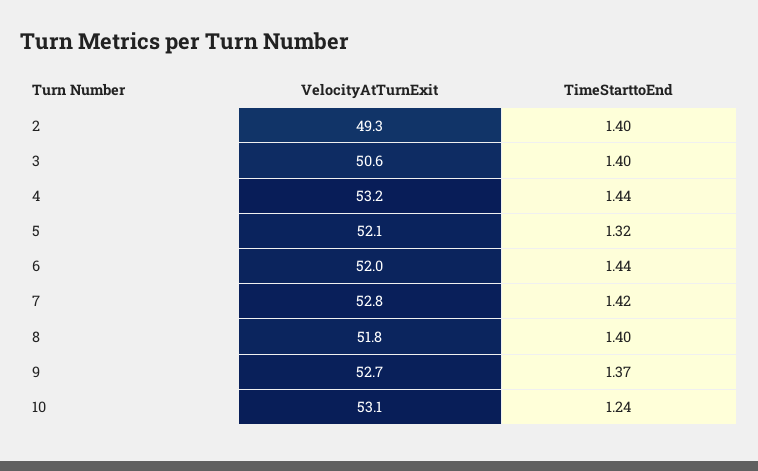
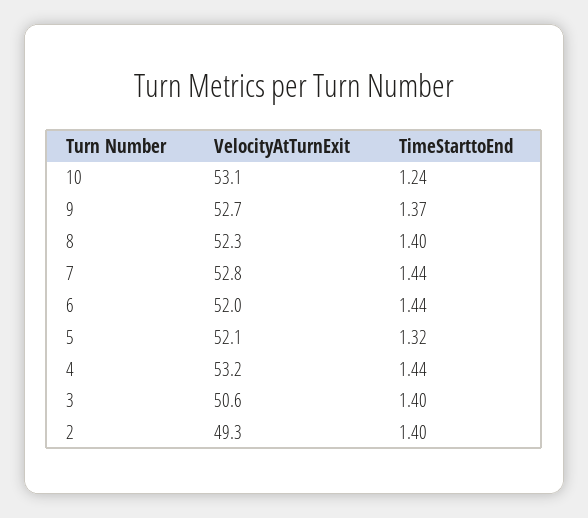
  {
    "VelocityAtTurnExit": {
      "2": 49.3,
      "3": 50.6,
      "4": 53.2,
      "5": 52.1,
      "6": 52,
      "7": 52.8,
-     "8": 51.8,
+     "8": 52.3,
      "9": 52.7,
      "10": 53.1
    },
    "TimeStarttoEnd": {
      "2": 1.4,
      "3": 1.4,
      "4": 1.44,
      "5": 1.32,
      "6": 1.44,
-     "7": 1.42,
+     "7": 1.44,
      "8": 1.4,
      "9": 1.37,
      "10": 1.24
    }
  }

